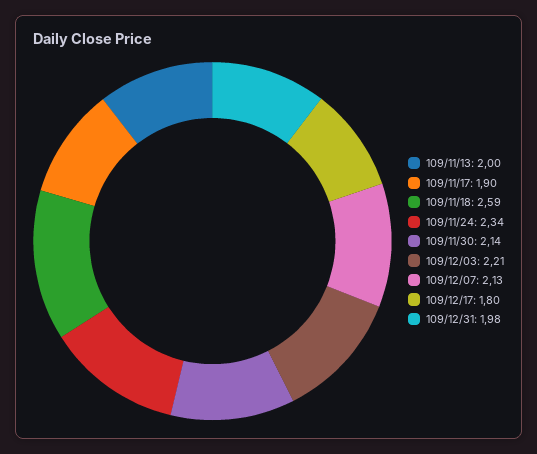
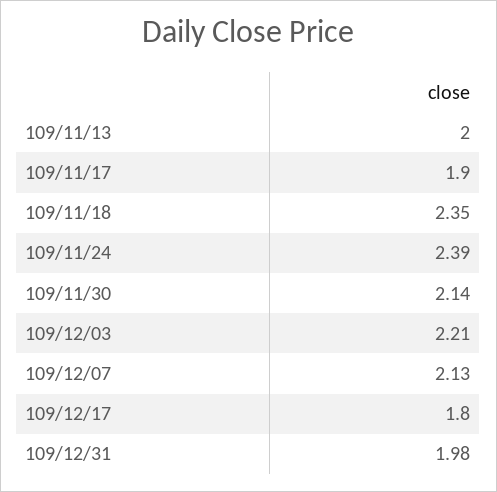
  {
    "109/11/13": 2,
    "109/11/17": 1.9,
-   "109/11/18": 2.59,
+   "109/11/18": 2.35,
-   "109/11/24": 2.34,
+   "109/11/24": 2.39,
    "109/11/30": 2.14,
    "109/12/03": 2.21,
    "109/12/07": 2.13,
    "109/12/17": 1.8,
    "109/12/31": 1.98
  }

